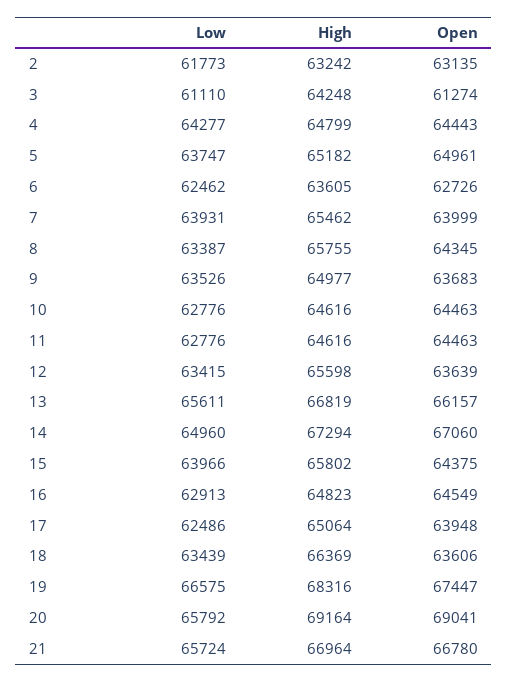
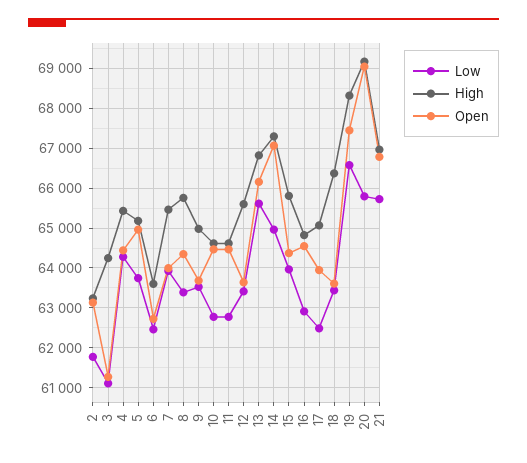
  {
    "Low": {
      "2": 61773,
      "3": 61110,
      "4": 64277,
      "5": 63747,
      "6": 62462,
      "7": 63931,
      "8": 63387,
      "9": 63526,
      "10": 62776,
      "11": 62776,
      "12": 63415,
      "13": 65611,
      "14": 64960,
      "15": 63966,
      "16": 62913,
      "17": 62486,
      "18": 63439,
      "19": 66575,
      "20": 65792,
      "21": 65724
    },
    "High": {
      "2": 63242,
      "3": 64248,
-     "4": 64799,
+     "4": 65400,
      "5": 65182,
      "6": 63605,
      "7": 65462,
      "8": 65755,
      "9": 64977,
      "10": 64616,
      "11": 64616,
      "12": 65598,
      "13": 66819,
      "14": 67294,
      "15": 65802,
      "16": 64823,
      "17": 65064,
      "18": 66369,
      "19": 68316,
      "20": 69164,
      "21": 66964
    },
    "Open": {
      "2": 63135,
      "3": 61274,
      "4": 64443,
      "5": 64961,
      "6": 62726,
      "7": 63999,
      "8": 64345,
      "9": 63683,
      "10": 64463,
      "11": 64463,
      "12": 63639,
      "13": 66157,
      "14": 67060,
      "15": 64375,
      "16": 64549,
      "17": 63948,
      "18": 63606,
      "19": 67447,
      "20": 69041,
      "21": 66780
    }
  }

